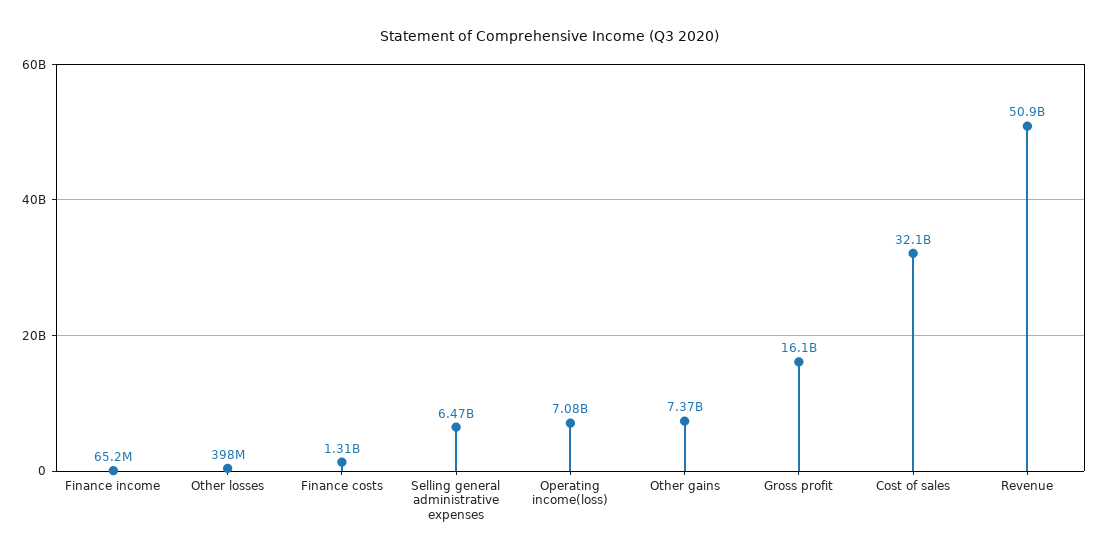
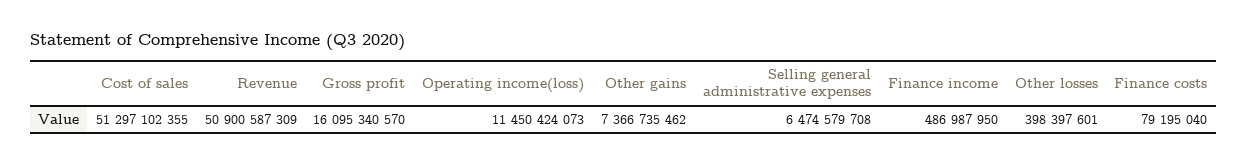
  {
-   "Finance income": 65200000,
+   "Finance income": 486987950,
    "Other losses": 398397601,
-   "Finance costs": 1310000000,
+   "Finance costs": 79195040,
    "Selling general administrative expenses": 6474579708,
-   "Operating income(loss)": 7080000000,
+   "Operating income(loss)": 11450424073,
    "Other gains": 7366735462,
    "Gross profit": 16095340570,
-   "Cost of sales": 32100000000,
+   "Cost of sales": 51297102355,
    "Revenue": 50900587309
  }

